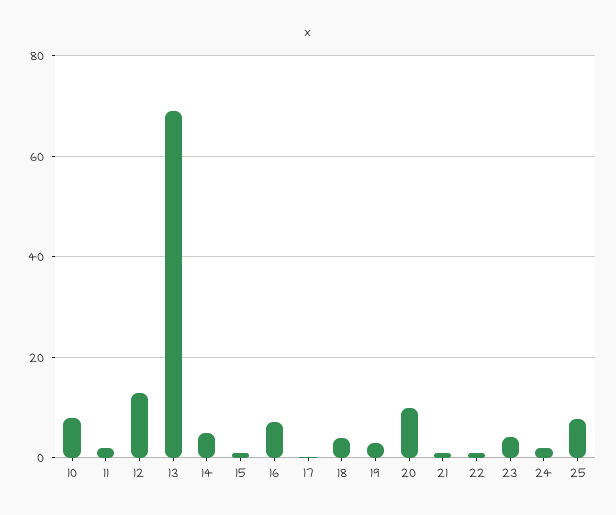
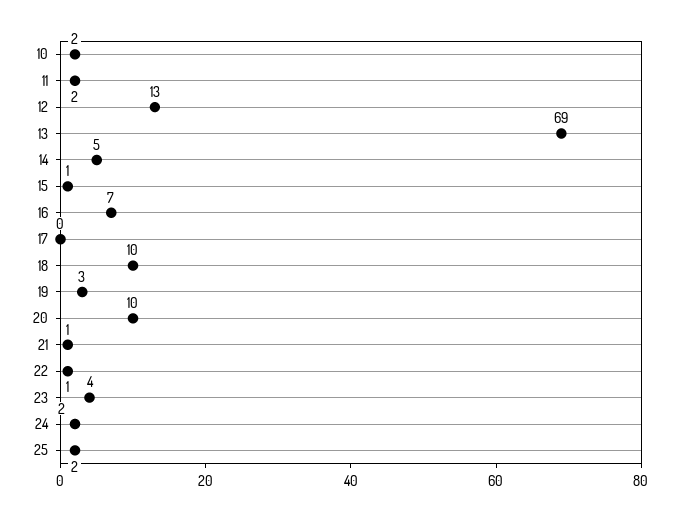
  {
-   "10": 8,
+   "10": 2,
    "11": 2,
    "12": 13,
    "13": 69,
    "14": 5,
    "15": 1,
    "16": 7,
    "17": 0,
-   "18": 4,
+   "18": 10,
    "19": 3,
    "20": 10,
    "21": 1,
    "22": 1,
    "23": 4,
    "24": 2,
-   "25": 8
+   "25": 2
  }

